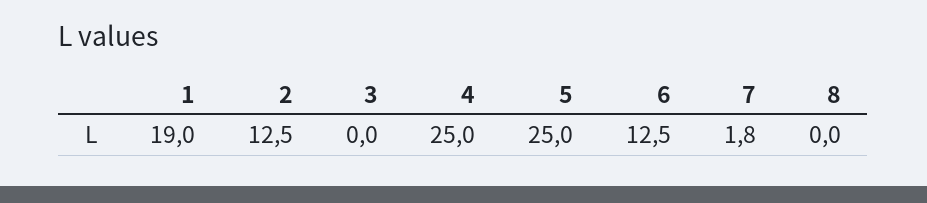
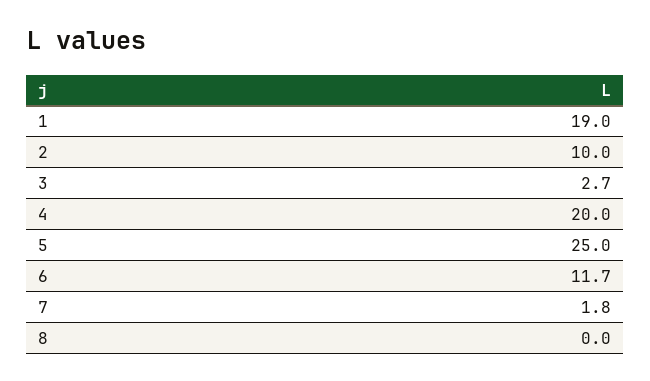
  {
    "1": 19,
-   "2": 12.5,
+   "2": 10,
-   "3": 0,
+   "3": 2.7,
-   "4": 25,
+   "4": 20,
    "5": 25,
-   "6": 12.5,
+   "6": 11.7,
    "7": 1.8,
    "8": 0
  }

